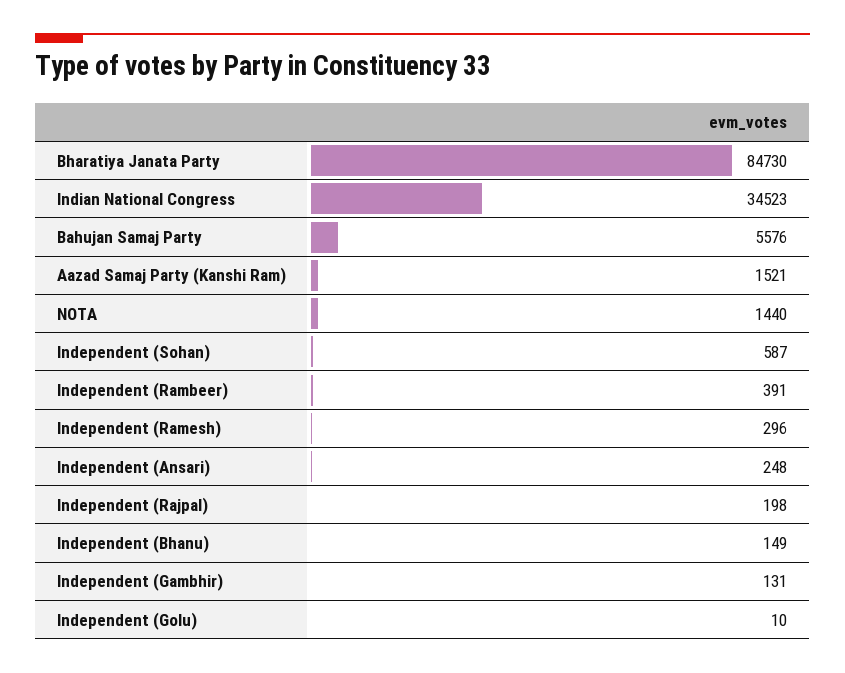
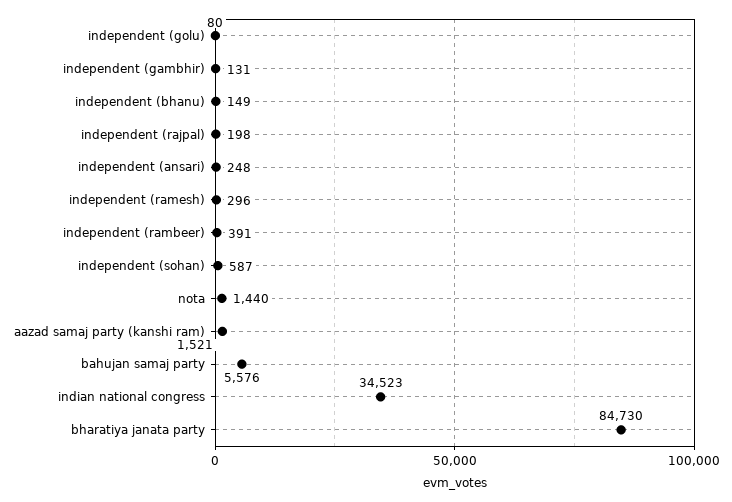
  {
    "Bharatiya Janata Party": 84730,
    "Indian National Congress": 34523,
    "Bahujan Samaj Party": 5576,
    "Aazad Samaj Party (Kanshi Ram)": 1521,
    "NOTA": 1440,
    "Independent (Sohan)": 587,
    "Independent (Rambeer)": 391,
    "Independent (Ramesh)": 296,
    "Independent (Ansari)": 248,
    "Independent (Rajpal)": 198,
    "Independent (Bhanu)": 149,
    "Independent (Gambhir)": 131,
-   "Independent (Golu)": 10
+   "Independent (Golu)": 80
  }

